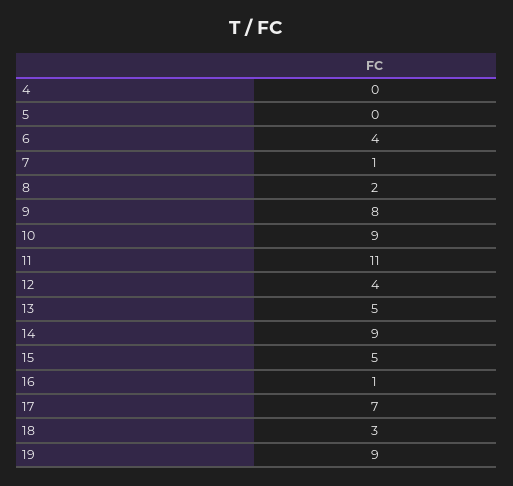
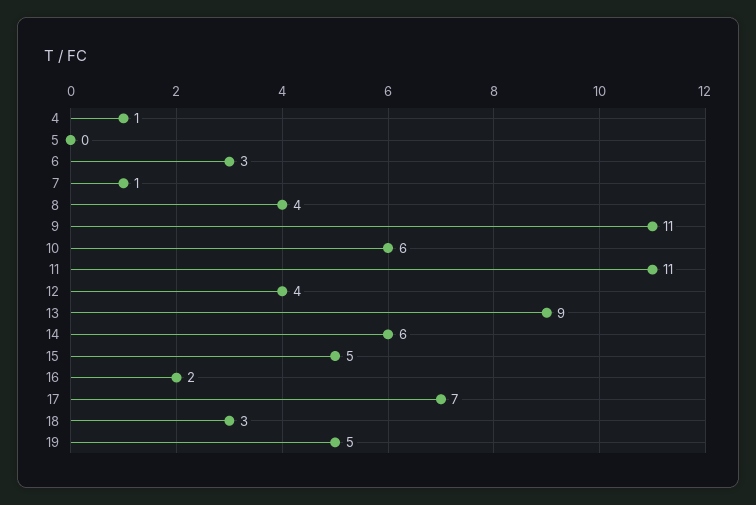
  {
-   "4": 0,
+   "4": 1,
    "5": 0,
-   "6": 4,
+   "6": 3,
    "7": 1,
-   "8": 2,
+   "8": 4,
-   "9": 8,
+   "9": 11,
-   "10": 9,
+   "10": 6,
    "11": 11,
    "12": 4,
-   "13": 5,
+   "13": 9,
-   "14": 9,
+   "14": 6,
    "15": 5,
-   "16": 1,
+   "16": 2,
    "17": 7,
    "18": 3,
-   "19": 9
+   "19": 5
  }

